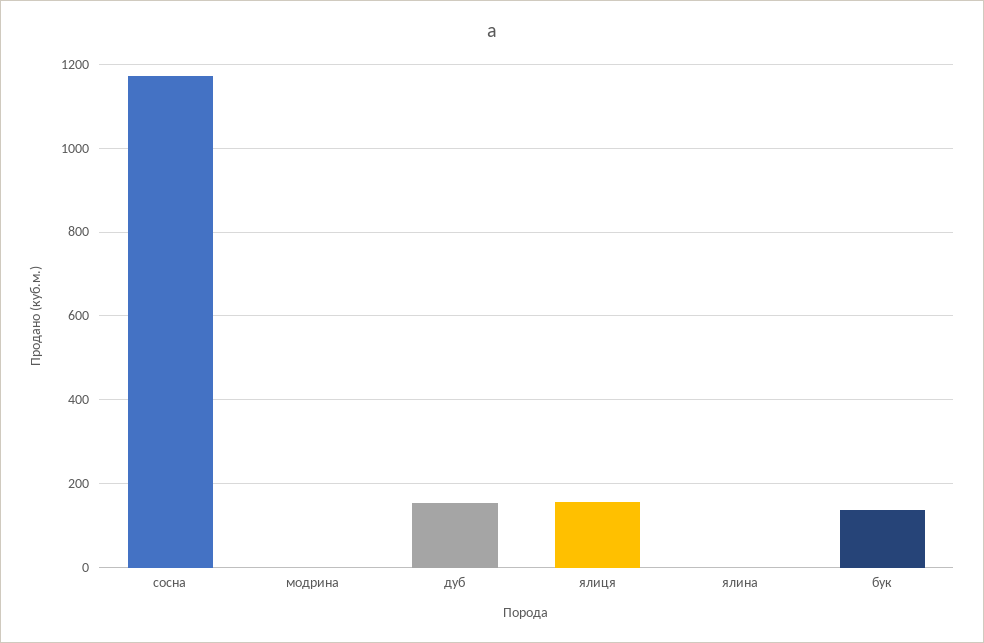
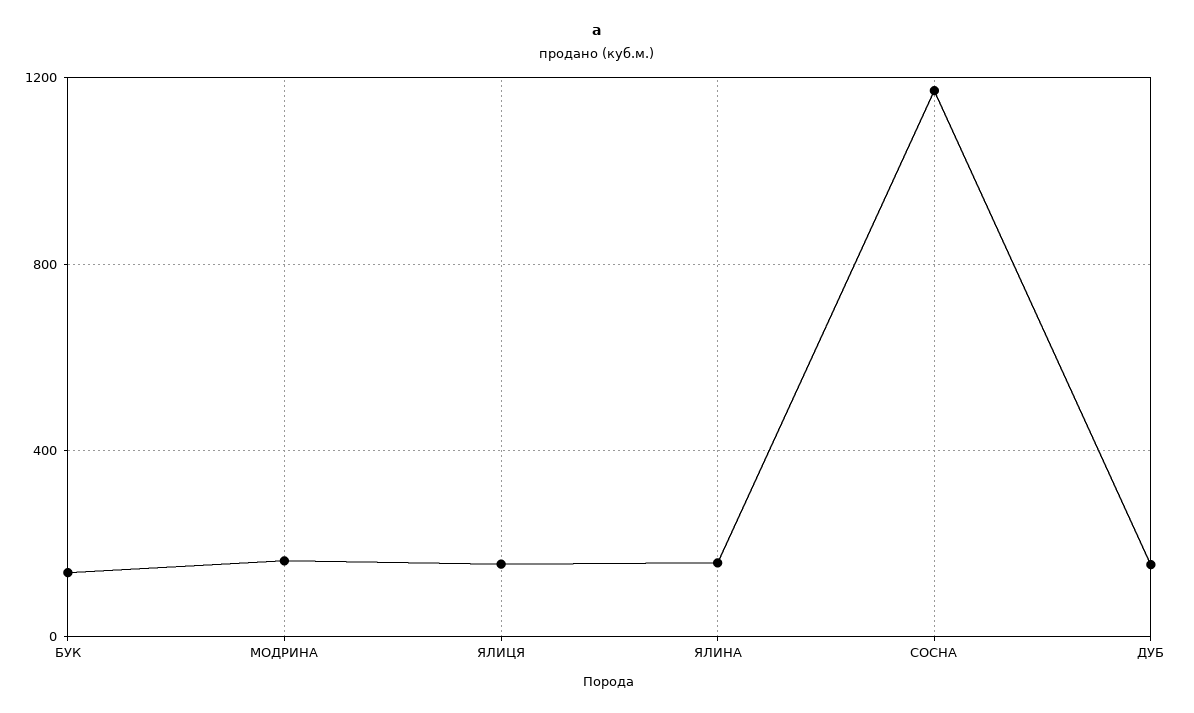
  {
    "сосна": 1180,
-   "модрина": 0,
+   "модрина": 150,
    "дуб": 160,
    "ялиця": 160,
-   "ялина": 0,
+   "ялина": 150,
    "бук": 140
  }

